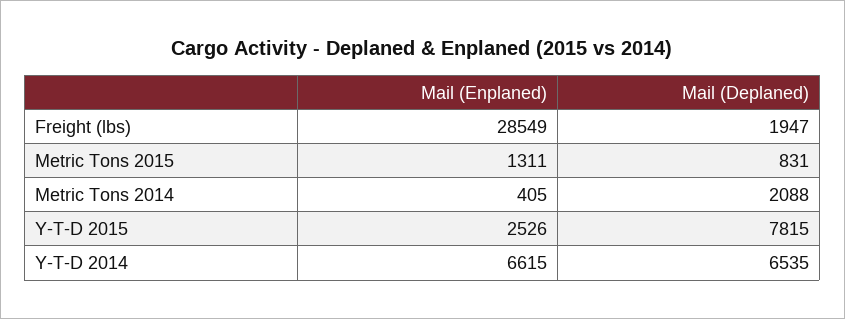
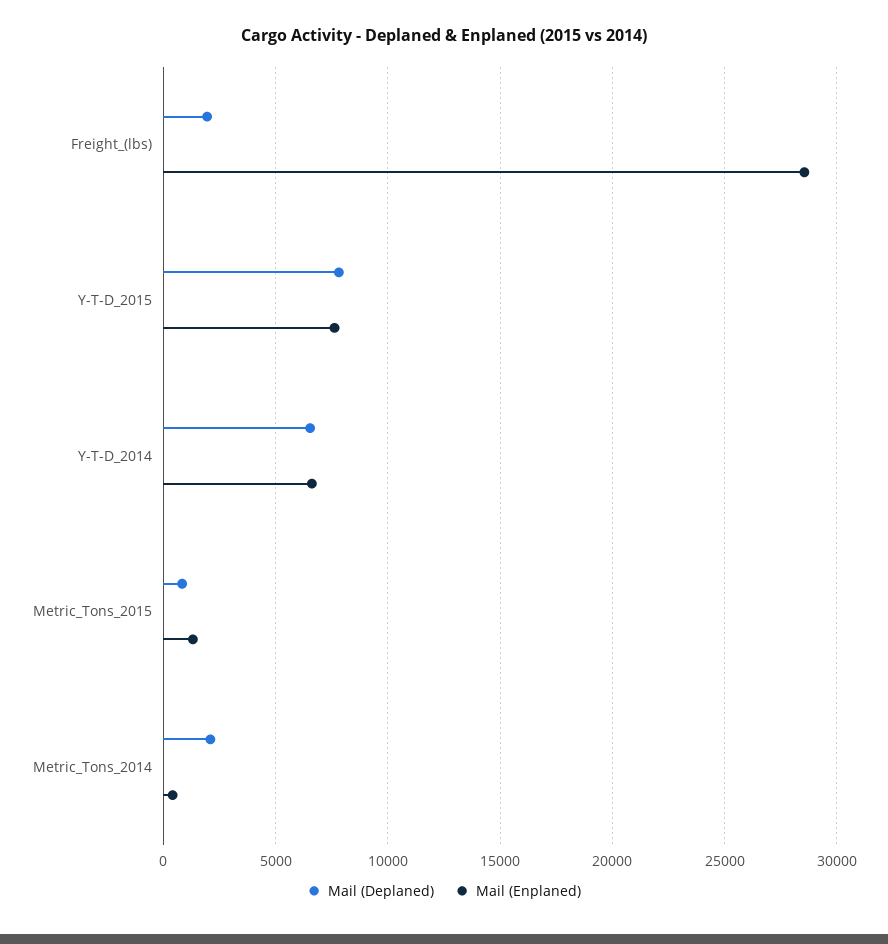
  {
    "Mail (Enplaned)": {
      "Freight (lbs)": 28549,
      "Metric Tons 2015": 1311,
      "Metric Tons 2014": 405,
-     "Y-T-D 2015": 2526,
+     "Y-T-D 2015": 7500,
      "Y-T-D 2014": 6615
    },
    "Mail (Deplaned)": {
      "Freight (lbs)": 1947,
      "Metric Tons 2015": 831,
      "Metric Tons 2014": 2088,
      "Y-T-D 2015": 7815,
      "Y-T-D 2014": 6535
    }
  }

